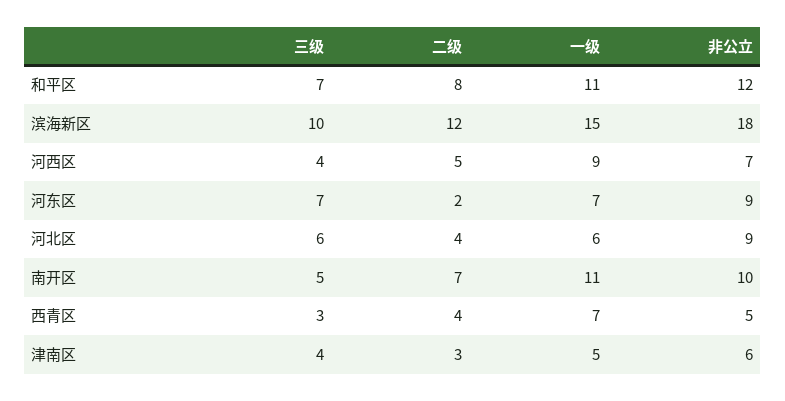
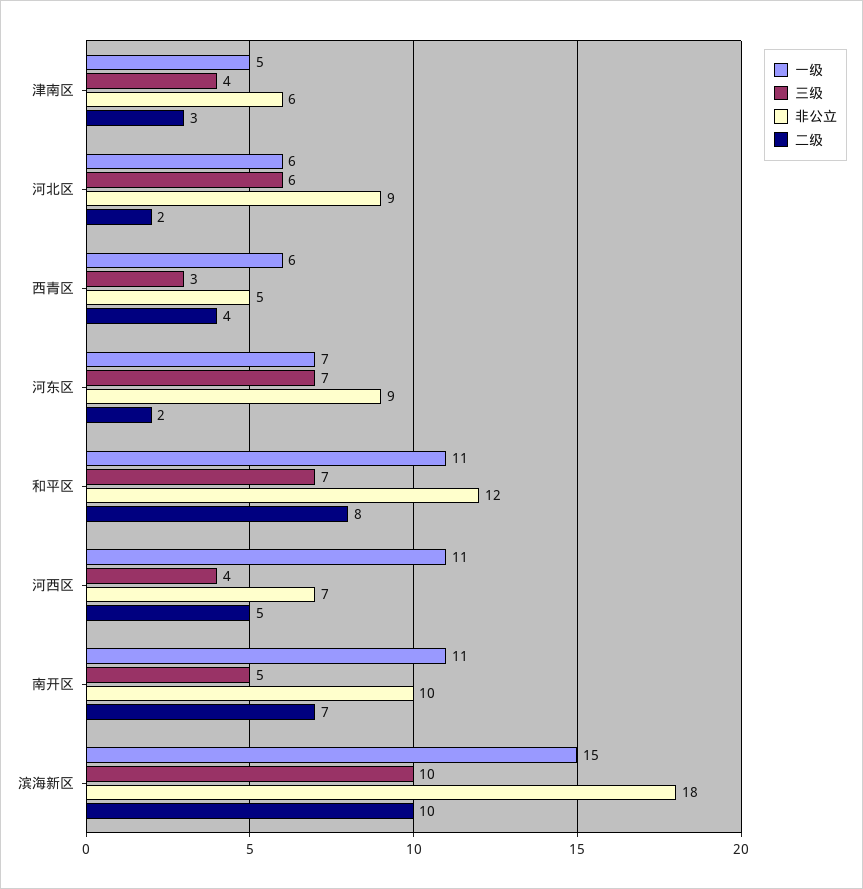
  {
    "三级": {
      "和平区": 7,
      "滨海新区": 10,
      "河西区": 4,
      "河东区": 7,
      "河北区": 6,
      "南开区": 5,
      "西青区": 3,
      "津南区": 4
    },
    "二级": {
      "和平区": 8,
-     "滨海新区": 12,
+     "滨海新区": 10,
      "河西区": 5,
      "河东区": 2,
-     "河北区": 4,
+     "河北区": 2,
      "南开区": 7,
      "西青区": 4,
      "津南区": 3
    },
    "一级": {
      "和平区": 11,
      "滨海新区": 15,
-     "河西区": 9,
+     "河西区": 11,
      "河东区": 7,
      "河北区": 6,
      "南开区": 11,
-     "西青区": 7,
+     "西青区": 6,
      "津南区": 5
    },
    "非公立": {
      "和平区": 12,
      "滨海新区": 18,
      "河西区": 7,
      "河东区": 9,
      "河北区": 9,
      "南开区": 10,
      "西青区": 5,
      "津南区": 6
    }
  }

